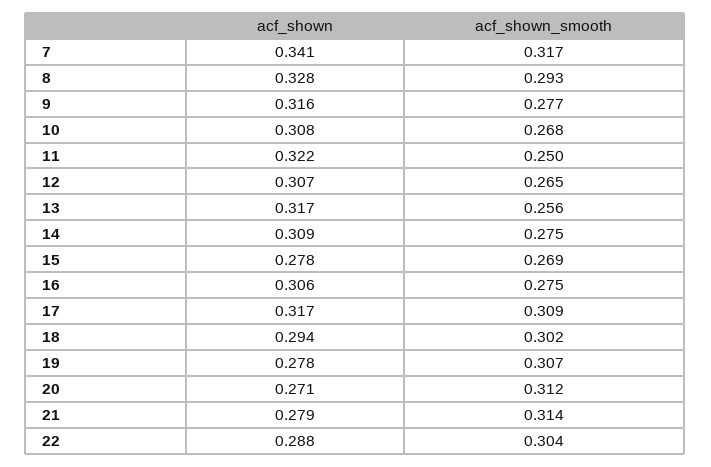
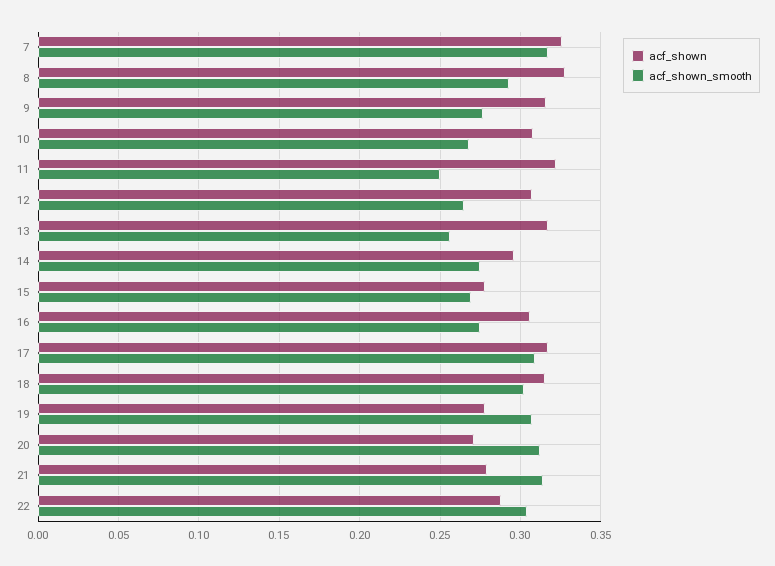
  {
    "acf_shown": {
-     "7": 0.341,
+     "7": 0.325,
      "8": 0.328,
      "9": 0.316,
      "10": 0.308,
      "11": 0.322,
      "12": 0.307,
      "13": 0.317,
-     "14": 0.309,
+     "14": 0.295,
      "15": 0.278,
      "16": 0.306,
      "17": 0.317,
-     "18": 0.294,
+     "18": 0.315,
      "19": 0.278,
      "20": 0.271,
      "21": 0.279,
      "22": 0.288
    },
    "acf_shown_smooth": {
      "7": 0.317,
      "8": 0.293,
      "9": 0.277,
      "10": 0.268,
      "11": 0.25,
      "12": 0.265,
      "13": 0.256,
      "14": 0.275,
      "15": 0.269,
      "16": 0.275,
      "17": 0.309,
      "18": 0.302,
      "19": 0.307,
      "20": 0.312,
      "21": 0.314,
      "22": 0.304
    }
  }

